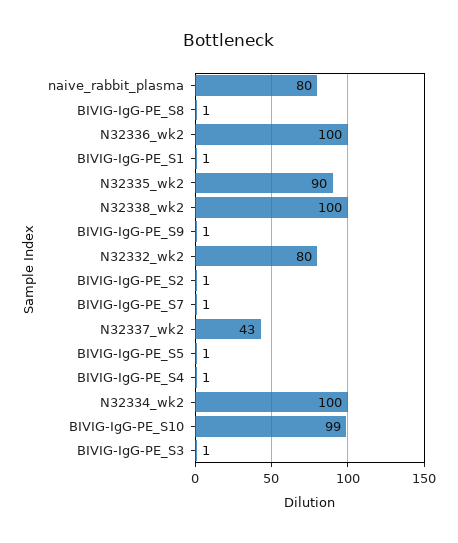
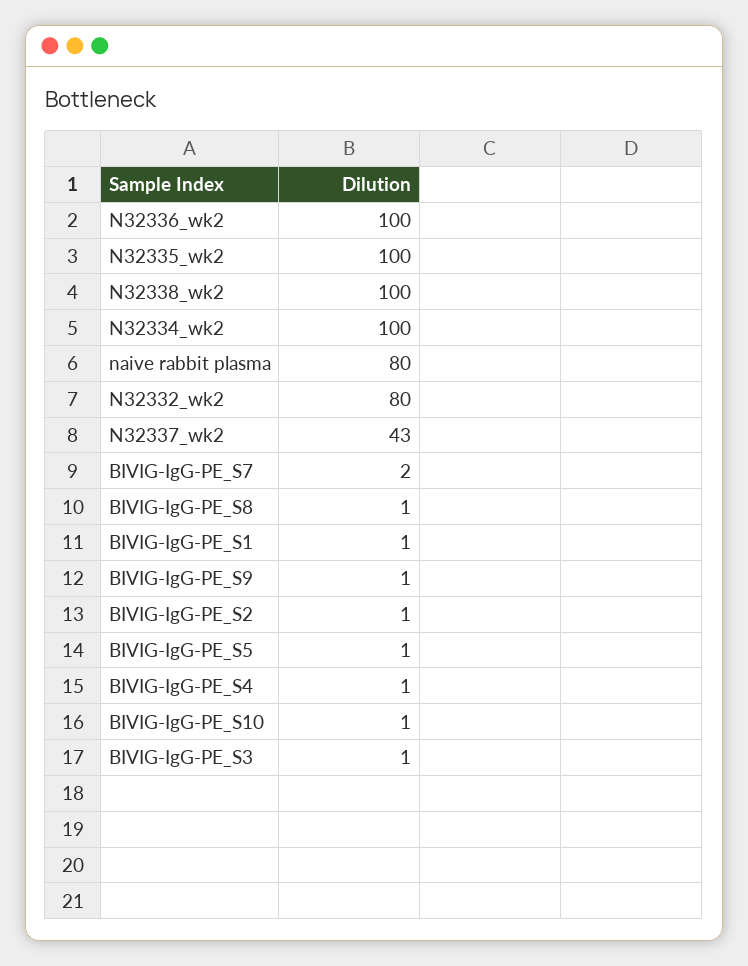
  {
    "naive_rabbit_plasma": 80,
    "BIVIG-IgG-PE_S8": 1,
    "N32336_wk2": 100,
    "BIVIG-IgG-PE_S1": 1,
-   "N32335_wk2": 90,
+   "N32335_wk2": 100,
    "N32338_wk2": 100,
    "BIVIG-IgG-PE_S9": 1,
    "N32332_wk2": 80,
    "BIVIG-IgG-PE_S2": 1,
-   "BIVIG-IgG-PE_S7": 1,
+   "BIVIG-IgG-PE_S7": 2,
    "N32337_wk2": 43,
    "BIVIG-IgG-PE_S5": 1,
    "BIVIG-IgG-PE_S4": 1,
    "N32334_wk2": 100,
-   "BIVIG-IgG-PE_S10": 99,
+   "BIVIG-IgG-PE_S10": 1,
    "BIVIG-IgG-PE_S3": 1
  }

